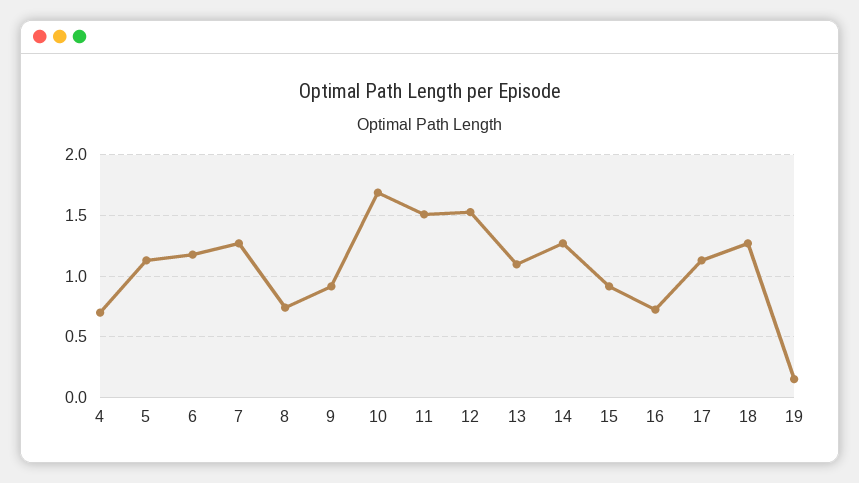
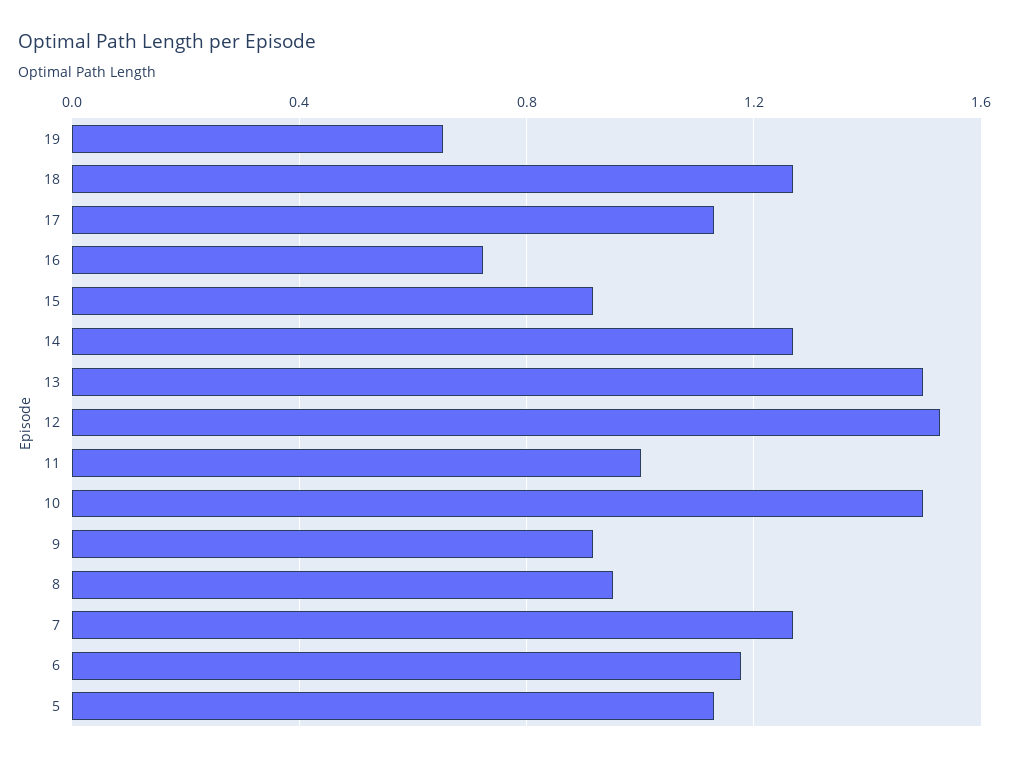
  {
-   "4": 0.7,
    "5": 1.15,
    "6": 1.2,
    "7": 1.25,
-   "8": 0.75,
+   "8": 0.95,
    "9": 0.9,
-   "10": 1.7,
+   "10": 1.5,
-   "11": 1.5,
+   "11": 1,
    "12": 1.55,
-   "13": 1.1,
+   "13": 1.5,
    "14": 1.25,
    "15": 0.9,
    "16": 0.7,
    "17": 1.15,
    "18": 1.25,
-   "19": 0.15
+   "19": 0.65
  }

